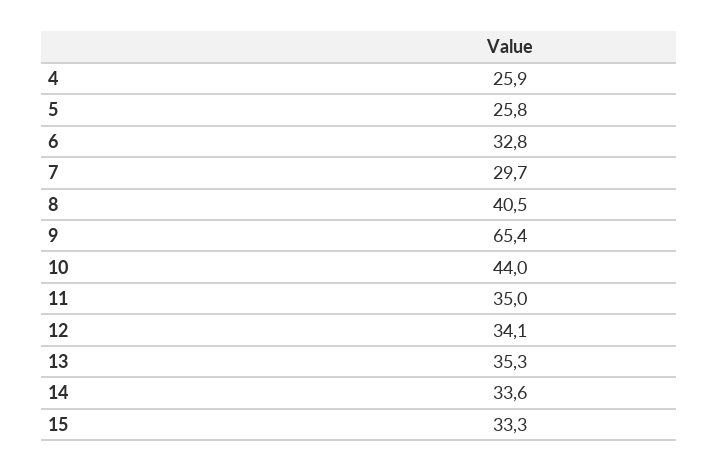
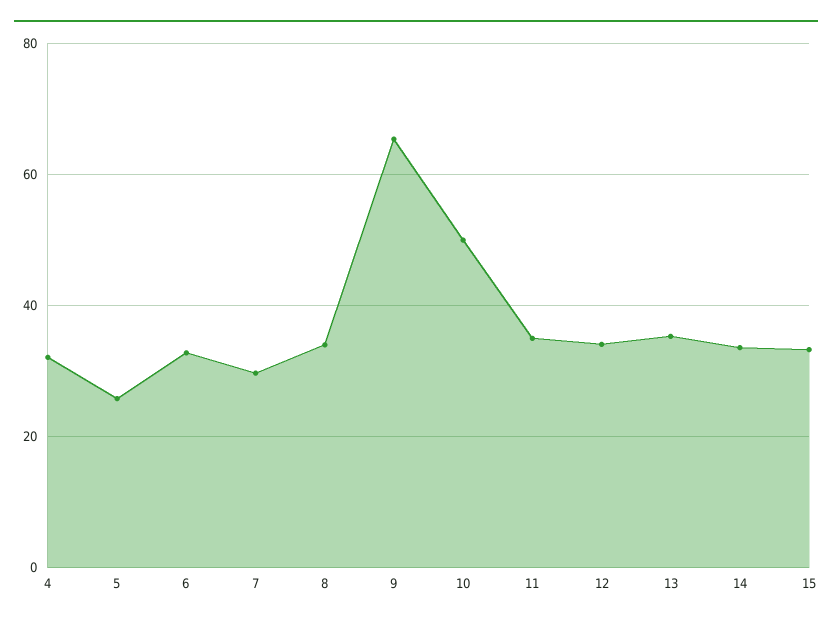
  {
-   "4": 25.9,
+   "4": 32,
    "5": 25.8,
    "6": 32.8,
    "7": 29.7,
-   "8": 40.5,
+   "8": 34,
    "9": 65.4,
-   "10": 44,
+   "10": 50,
    "11": 35,
    "12": 34.1,
    "13": 35.3,
    "14": 33.6,
    "15": 33.3
  }

